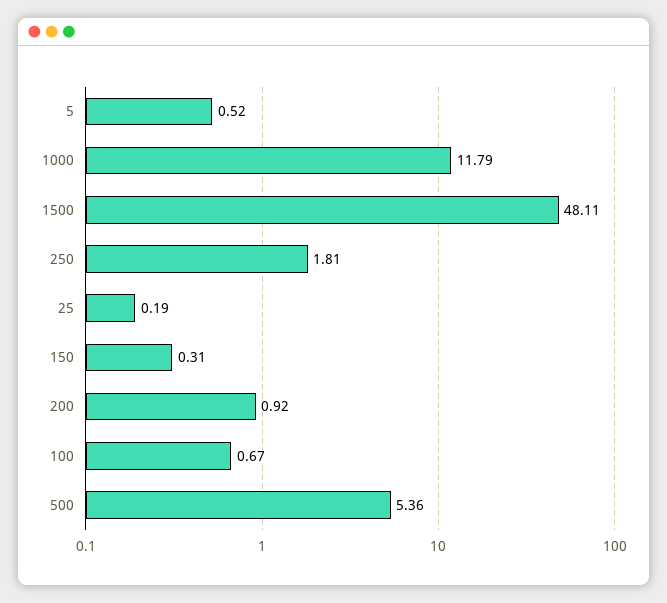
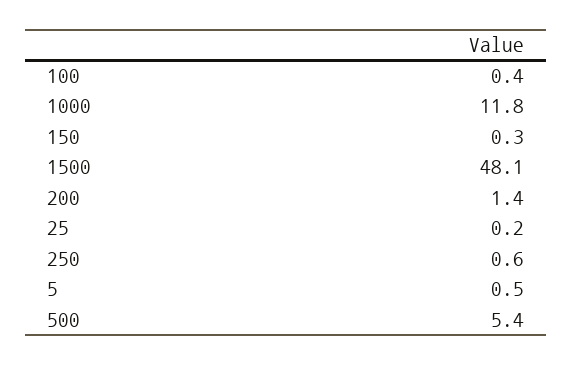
  {
    "5": 0.52,
    "1000": 11.79,
    "1500": 48.11,
-   "250": 1.81,
+   "250": 0.6,
    "25": 0.19,
    "150": 0.31,
-   "200": 0.92,
+   "200": 1.4,
-   "100": 0.67,
+   "100": 0.4,
    "500": 5.36
  }

